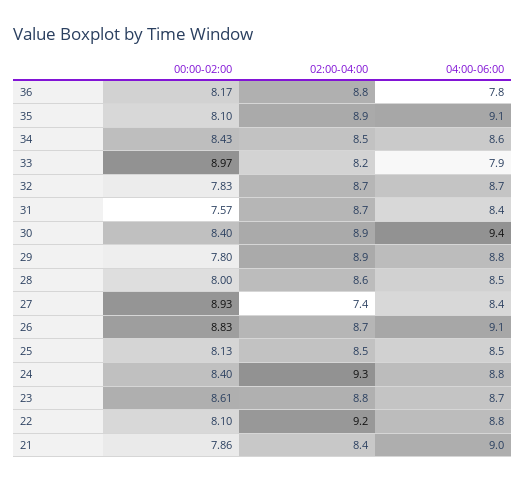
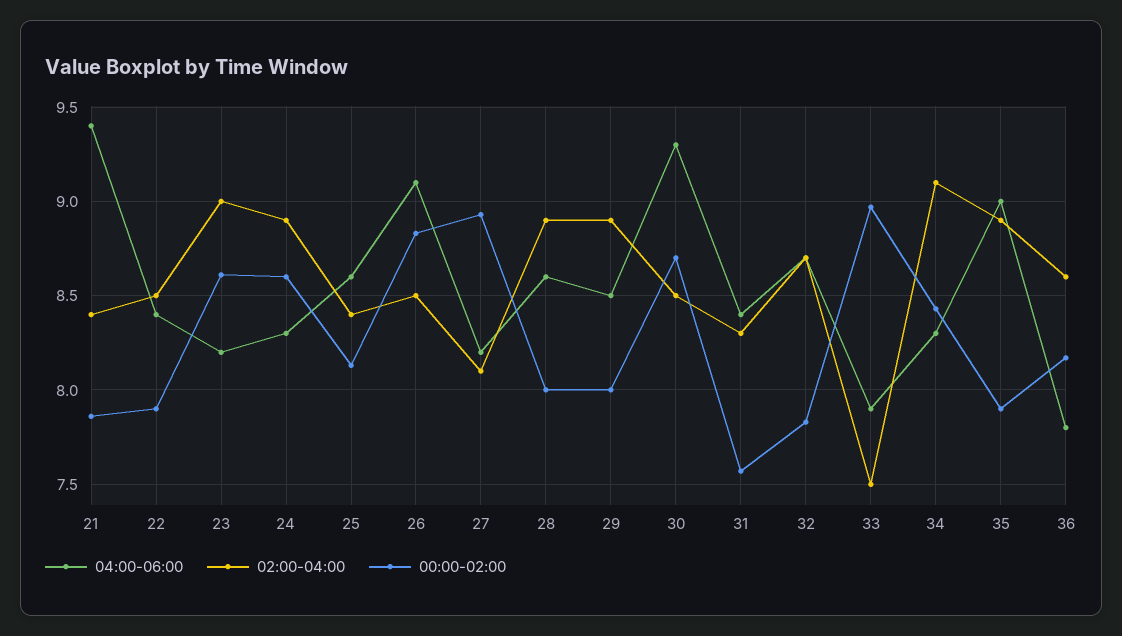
  {
    "00:00-02:00": {
      "36": 8.17,
-     "35": 8.1,
+     "35": 7.9,
      "34": 8.43,
      "33": 8.97,
      "32": 7.83,
      "31": 7.57,
-     "30": 8.4,
+     "30": 8.7,
-     "29": 7.8,
+     "29": 8,
      "28": 8,
      "27": 8.93,
      "26": 8.83,
      "25": 8.13,
-     "24": 8.4,
+     "24": 8.6,
      "23": 8.61,
-     "22": 8.1,
+     "22": 7.9,
      "21": 7.86
    },
    "02:00-04:00": {
-     "36": 8.8,
+     "36": 8.6,
      "35": 8.9,
-     "34": 8.5,
+     "34": 9.1,
-     "33": 8.2,
+     "33": 7.5,
      "32": 8.7,
-     "31": 8.7,
+     "31": 8.3,
-     "30": 8.9,
+     "30": 8.5,
      "29": 8.9,
-     "28": 8.6,
+     "28": 8.9,
-     "27": 7.4,
+     "27": 8.1,
-     "26": 8.7,
+     "26": 8.5,
-     "25": 8.5,
+     "25": 8.4,
-     "24": 9.3,
+     "24": 8.9,
-     "23": 8.8,
+     "23": 9,
-     "22": 9.2,
+     "22": 8.5,
      "21": 8.4
    },
    "04:00-06:00": {
      "36": 7.8,
-     "35": 9.1,
+     "35": 9,
-     "34": 8.6,
+     "34": 8.3,
      "33": 7.9,
      "32": 8.7,
      "31": 8.4,
-     "30": 9.4,
+     "30": 9.3,
-     "29": 8.8,
+     "29": 8.5,
-     "28": 8.5,
+     "28": 8.6,
-     "27": 8.4,
+     "27": 8.2,
      "26": 9.1,
-     "25": 8.5,
+     "25": 8.6,
-     "24": 8.8,
+     "24": 8.3,
-     "23": 8.7,
+     "23": 8.2,
-     "22": 8.8,
+     "22": 8.4,
-     "21": 9
+     "21": 9.4
    }
  }

